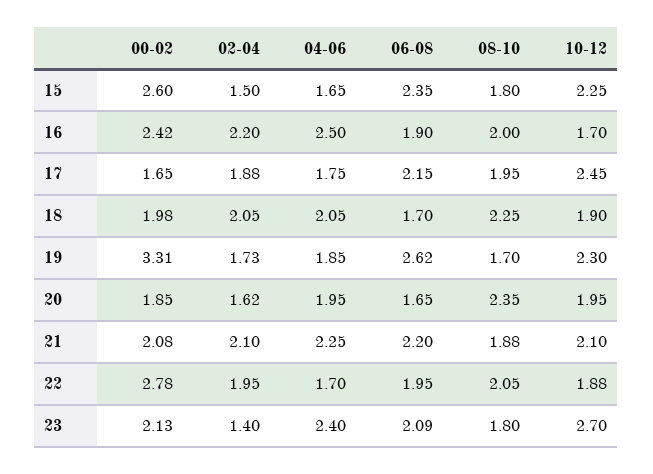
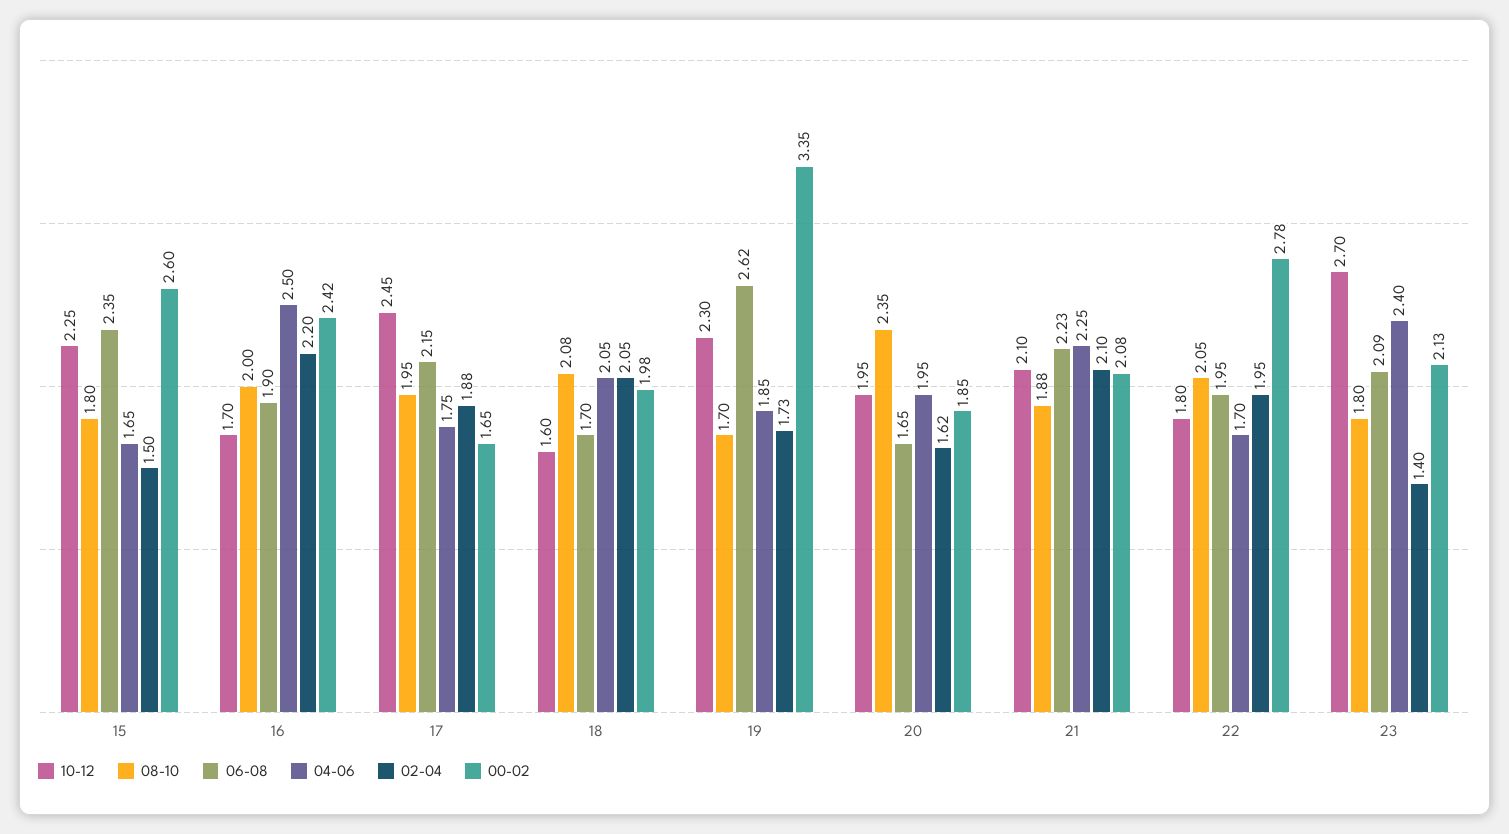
  {
    "00-02": {
      "15": 2.6,
      "16": 2.42,
      "17": 1.65,
      "18": 1.98,
-     "19": 3.31,
+     "19": 3.35,
      "20": 1.85,
      "21": 2.08,
      "22": 2.78,
      "23": 2.13
    },
    "02-04": {
      "15": 1.5,
      "16": 2.2,
      "17": 1.88,
      "18": 2.05,
      "19": 1.73,
      "20": 1.62,
      "21": 2.1,
      "22": 1.95,
      "23": 1.4
    },
    "04-06": {
      "15": 1.65,
      "16": 2.5,
      "17": 1.75,
      "18": 2.05,
      "19": 1.85,
      "20": 1.95,
      "21": 2.25,
      "22": 1.7,
      "23": 2.4
    },
    "06-08": {
      "15": 2.35,
      "16": 1.9,
      "17": 2.15,
      "18": 1.7,
      "19": 2.62,
      "20": 1.65,
-     "21": 2.2,
+     "21": 2.23,
      "22": 1.95,
      "23": 2.09
    },
    "08-10": {
      "15": 1.8,
      "16": 2,
      "17": 1.95,
-     "18": 2.25,
+     "18": 2.08,
      "19": 1.7,
      "20": 2.35,
      "21": 1.88,
      "22": 2.05,
      "23": 1.8
    },
    "10-12": {
      "15": 2.25,
      "16": 1.7,
      "17": 2.45,
-     "18": 1.9,
+     "18": 1.6,
      "19": 2.3,
      "20": 1.95,
      "21": 2.1,
-     "22": 1.88,
+     "22": 1.8,
      "23": 2.7
    }
  }

